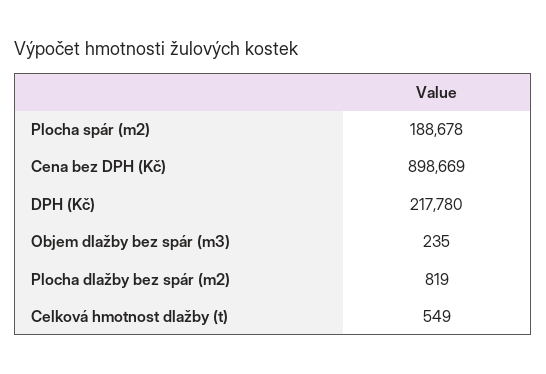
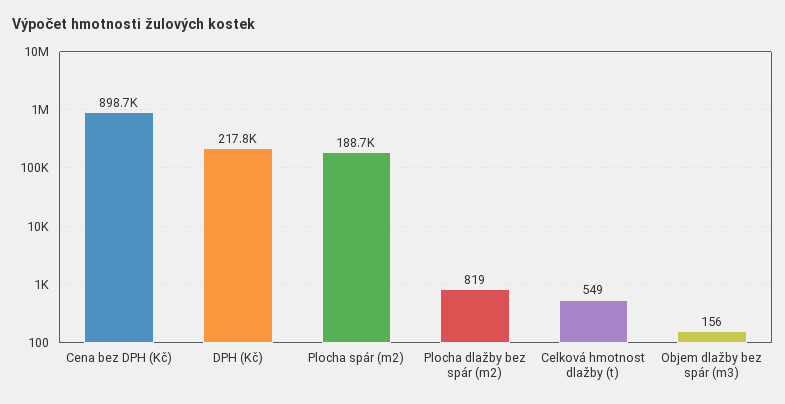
  {
    "Plocha spár (m2)": 188678,
    "Cena bez DPH (Kč)": 898669,
    "DPH (Kč)": 217780,
-   "Objem dlažby bez spár (m3)": 235,
+   "Objem dlažby bez spár (m3)": 156,
    "Plocha dlažby bez spár (m2)": 819,
    "Celková hmotnost dlažby (t)": 549
  }

